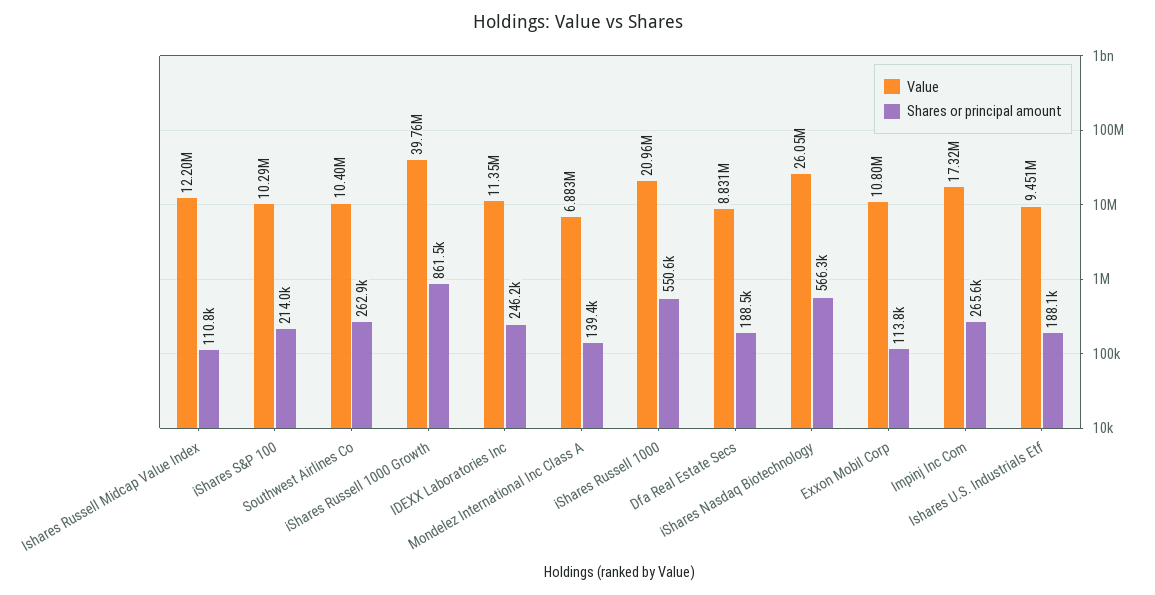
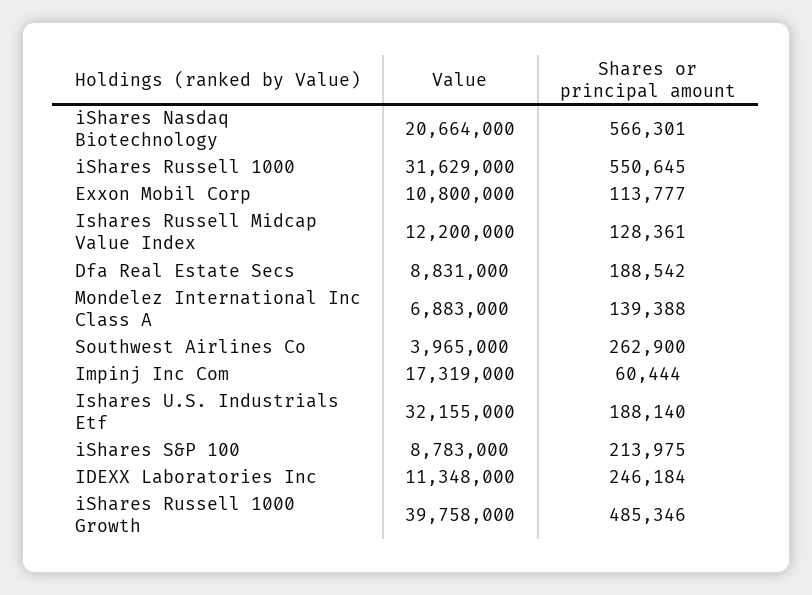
  {
    "Value": {
      "Ishares Russell Midcap Value Index": 12200000,
-     "iShares S&P 100": 10290000,
+     "iShares S&P 100": 8783000,
-     "Southwest Airlines Co": 10400000,
+     "Southwest Airlines Co": 3965000,
      "iShares Russell 1000 Growth": 39758000,
      "IDEXX Laboratories Inc": 11348000,
      "Mondelez International Inc Class A": 6883000,
-     "iShares Russell 1000": 20960000,
+     "iShares Russell 1000": 31629000,
      "Dfa Real Estate Secs": 8831000,
-     "iShares Nasdaq Biotechnology": 26050000,
+     "iShares Nasdaq Biotechnology": 20664000,
      "Exxon Mobil Corp": 10800000,
      "Impinj Inc Com": 17319000,
-     "Ishares U.S. Industrials Etf": 9451000
+     "Ishares U.S. Industrials Etf": 32155000
    },
    "Shares or principal amount": {
-     "Ishares Russell Midcap Value Index": 110800,
+     "Ishares Russell Midcap Value Index": 128361,
      "iShares S&P 100": 213975,
      "Southwest Airlines Co": 262900,
-     "iShares Russell 1000 Growth": 861500,
+     "iShares Russell 1000 Growth": 485346,
      "IDEXX Laboratories Inc": 246184,
      "Mondelez International Inc Class A": 139388,
      "iShares Russell 1000": 550645,
      "Dfa Real Estate Secs": 188542,
      "iShares Nasdaq Biotechnology": 566301,
      "Exxon Mobil Corp": 113777,
-     "Impinj Inc Com": 265600,
+     "Impinj Inc Com": 60444,
      "Ishares U.S. Industrials Etf": 188140
    }
  }

